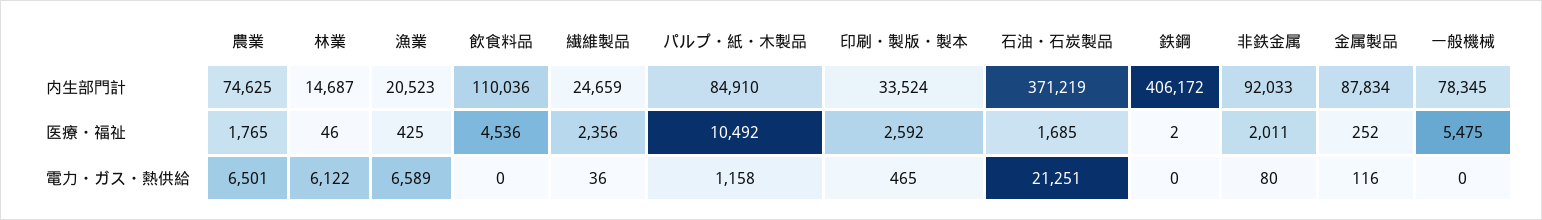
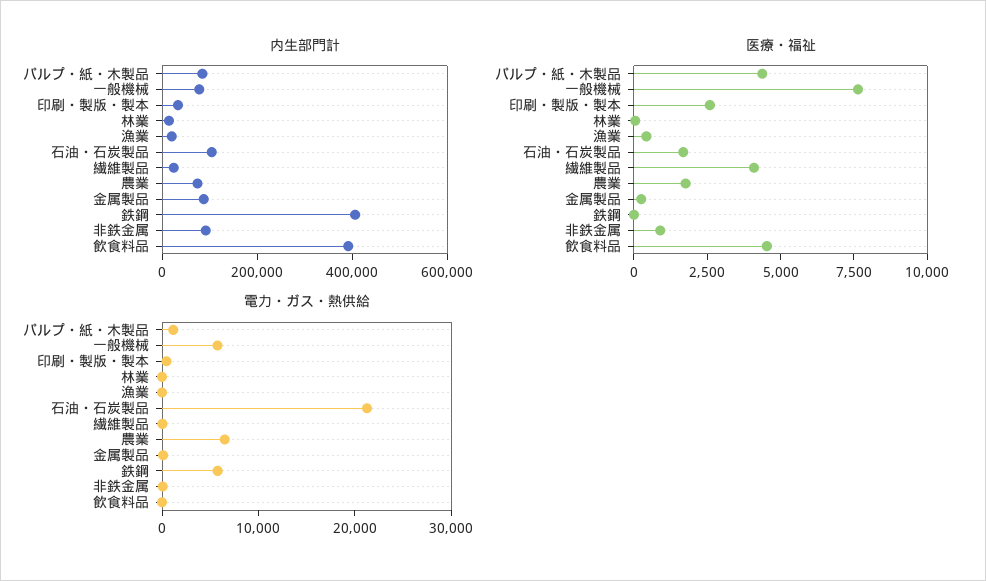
  {
    "内生部門計": {
      "農業": 74625,
      "林業": 14687,
      "漁業": 20523,
-     "飲食料品": 110036,
+     "飲食料品": 400000,
      "繊維製品": 24659,
      "パルプ・紙・木製品": 84910,
      "印刷・製版・製本": 33524,
-     "石油・石炭製品": 371219,
+     "石油・石炭製品": 100000,
      "鉄鋼": 406172,
      "非鉄金属": 92033,
      "金属製品": 87834,
      "一般機械": 78345
    },
    "医療・福祉": {
      "農業": 1765,
      "林業": 46,
      "漁業": 425,
      "飲食料品": 4536,
-     "繊維製品": 2356,
+     "繊維製品": 4000,
-     "パルプ・紙・木製品": 10492,
+     "パルプ・紙・木製品": 4500,
      "印刷・製版・製本": 2592,
      "石油・石炭製品": 1685,
      "鉄鋼": 2,
-     "非鉄金属": 2011,
+     "非鉄金属": 1000,
      "金属製品": 252,
-     "一般機械": 5475
+     "一般機械": 7500
    },
    "電力・ガス・熱供給": {
      "農業": 6501,
-     "林業": 6122,
+     "林業": 0,
-     "漁業": 6589,
+     "漁業": 0,
      "飲食料品": 0,
      "繊維製品": 36,
      "パルプ・紙・木製品": 1158,
      "印刷・製版・製本": 465,
      "石油・石炭製品": 21251,
-     "鉄鋼": 0,
+     "鉄鋼": 6000,
      "非鉄金属": 80,
      "金属製品": 116,
-     "一般機械": 0
+     "一般機械": 6000
    }
  }

